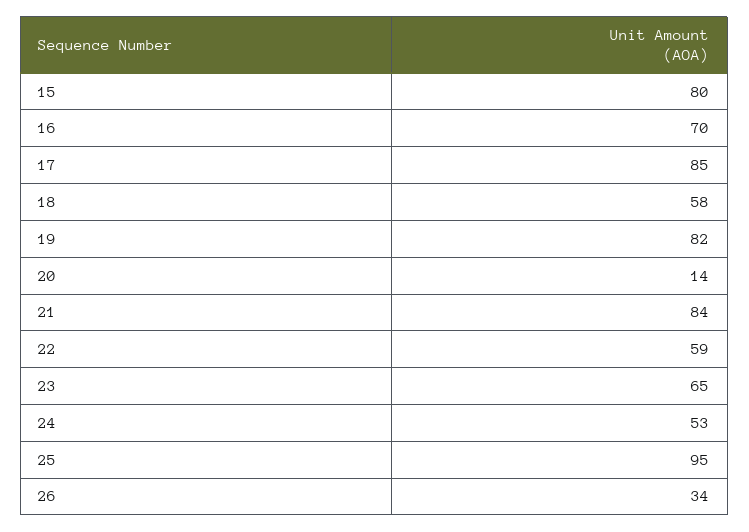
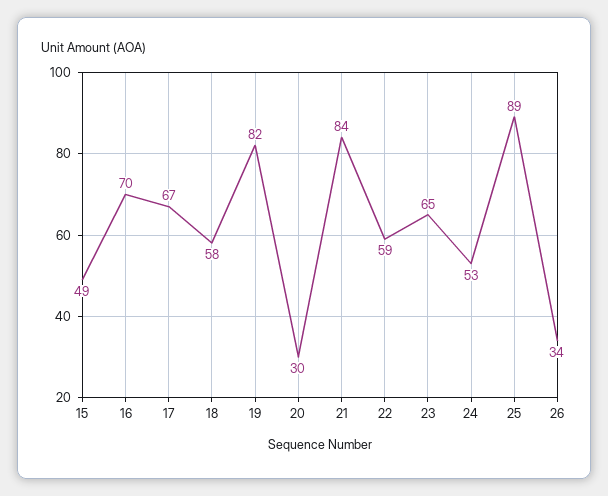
  {
-   "15": 80,
+   "15": 49,
    "16": 70,
-   "17": 85,
+   "17": 67,
    "18": 58,
    "19": 82,
-   "20": 14,
+   "20": 30,
    "21": 84,
    "22": 59,
    "23": 65,
    "24": 53,
-   "25": 95,
+   "25": 89,
    "26": 34
  }

